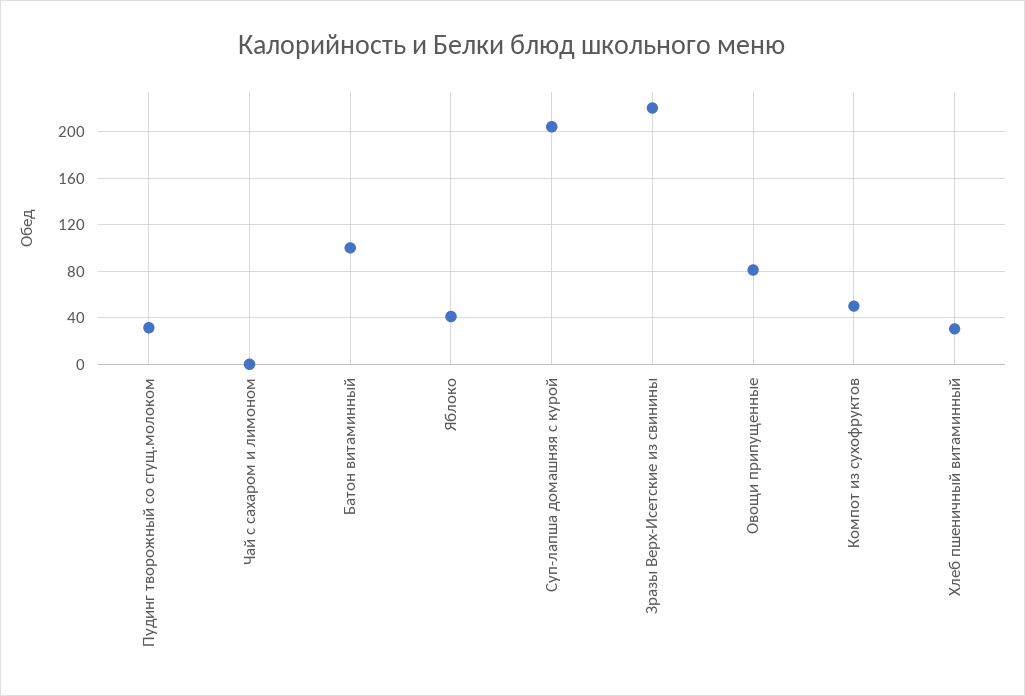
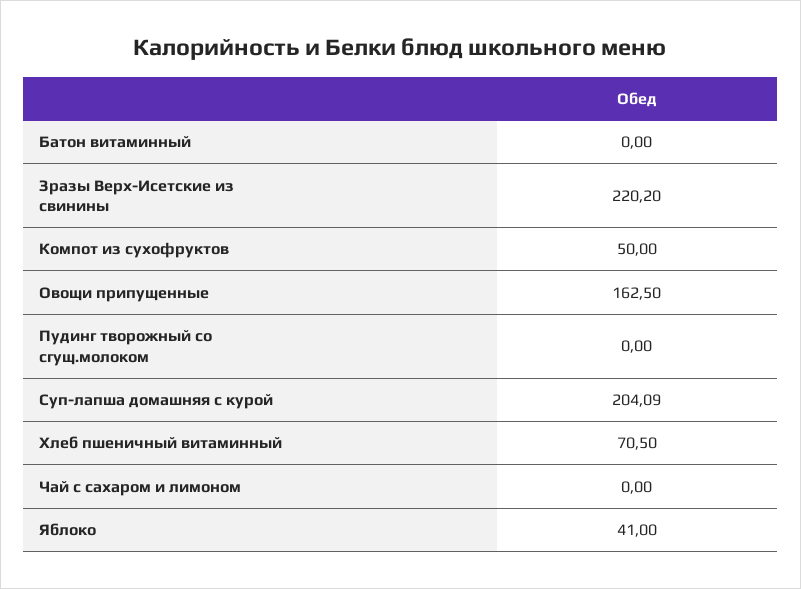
  {
-   "Пудинг творожный со сгущ.молоком": 30,
+   "Пудинг творожный со сгущ.молоком": 0,
    "Чай с сахаром и лимоном": 0,
-   "Батон витаминный": 100,
+   "Батон витаминный": 0,
    "Яблоко": 41,
    "Суп-лапша домашняя с курой": 204.09,
    "Зразы Верх-Исетские из свинины": 220.2,
-   "Овощи припущенные": 80,
+   "Овощи припущенные": 162.5,
    "Компот из сухофруктов": 50,
-   "Хлеб пшеничный витаминный": 30
+   "Хлеб пшеничный витаминный": 70.5
  }

